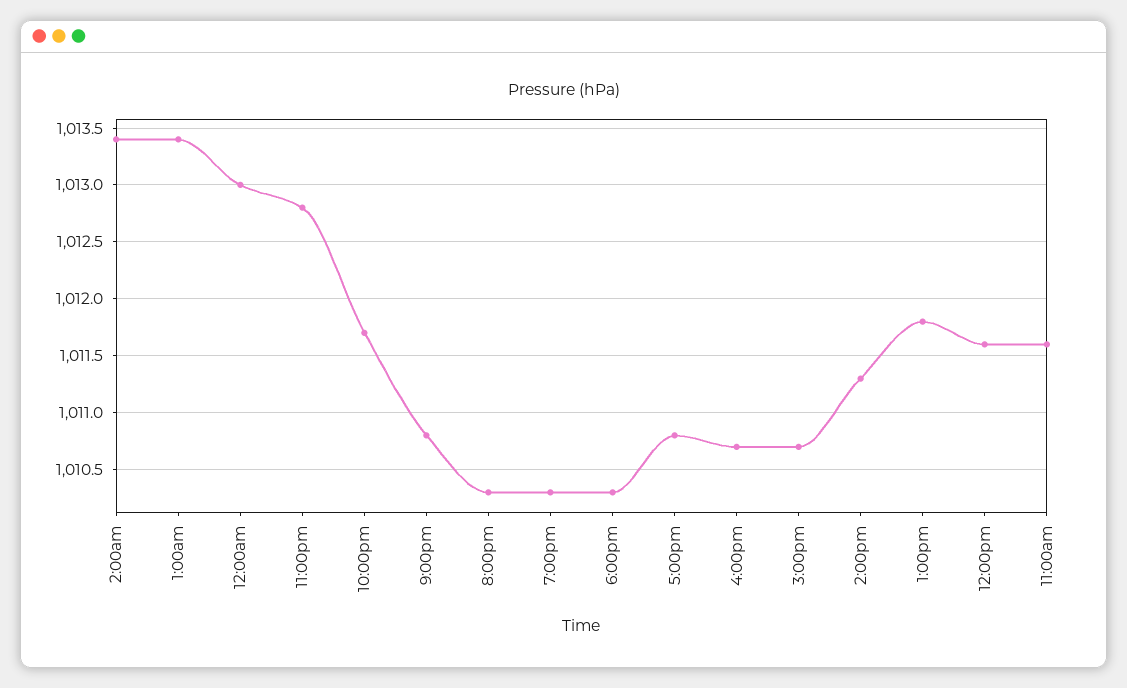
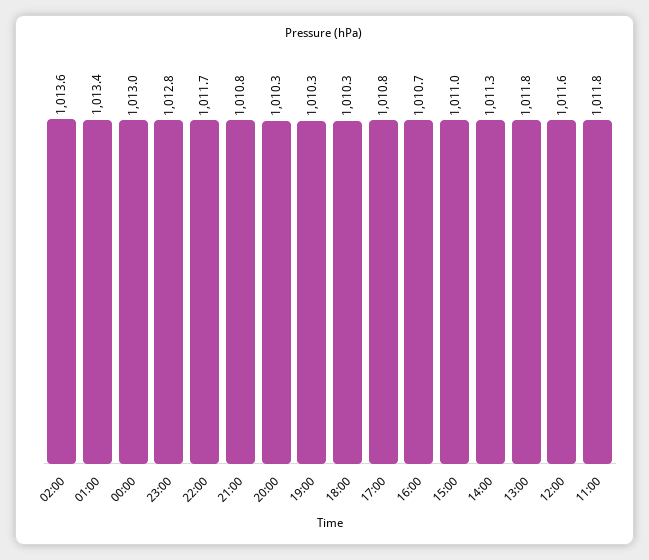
  {
-   "2:00am": 1013.4,
+   "2:00am": 1013.6,
    "1:00am": 1013.4,
    "12:00am": 1013,
    "11:00pm": 1012.8,
    "10:00pm": 1011.7,
    "9:00pm": 1010.8,
    "8:00pm": 1010.3,
    "7:00pm": 1010.3,
    "6:00pm": 1010.3,
    "5:00pm": 1010.8,
    "4:00pm": 1010.7,
-   "3:00pm": 1010.7,
+   "3:00pm": 1011,
    "2:00pm": 1011.3,
    "1:00pm": 1011.8,
    "12:00pm": 1011.6,
-   "11:00am": 1011.6
+   "11:00am": 1011.8
  }

